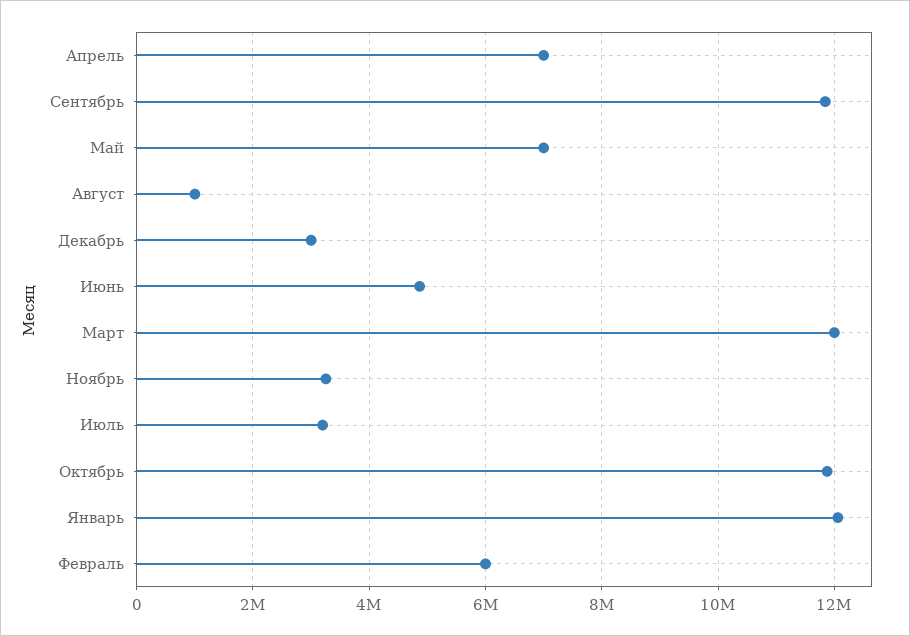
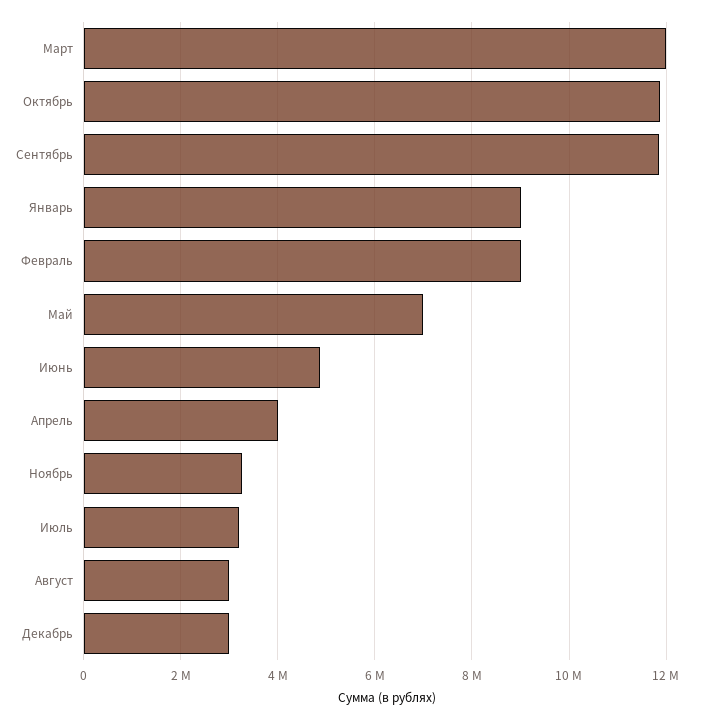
  {
-   "Апрель": 7000000,
+   "Апрель": 4000000,
    "Сентябрь": 11800000,
    "Май": 7000000,
-   "Август": 1000000,
+   "Август": 3000000,
    "Декабрь": 3000000,
    "Июнь": 4800000,
    "Март": 12000000,
    "Ноябрь": 3200000,
    "Июль": 3200000,
    "Октябрь": 11800000,
-   "Январь": 12000000,
+   "Январь": 9000000,
-   "Февраль": 6000000
+   "Февраль": 9000000
  }

